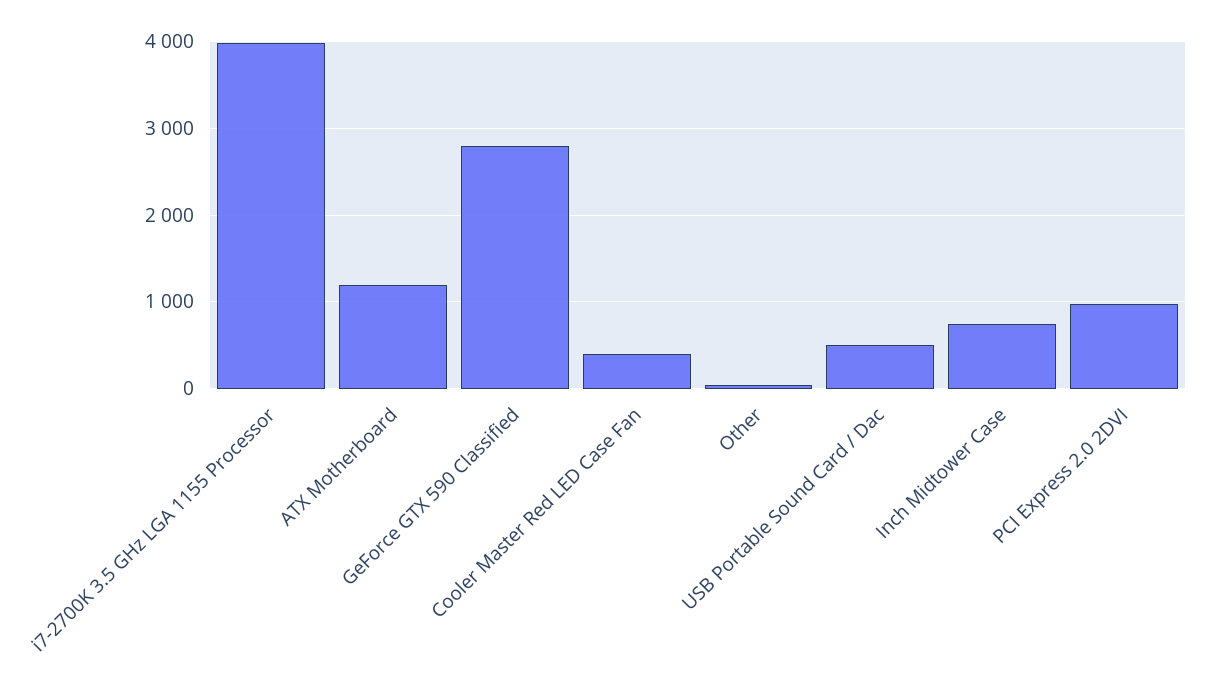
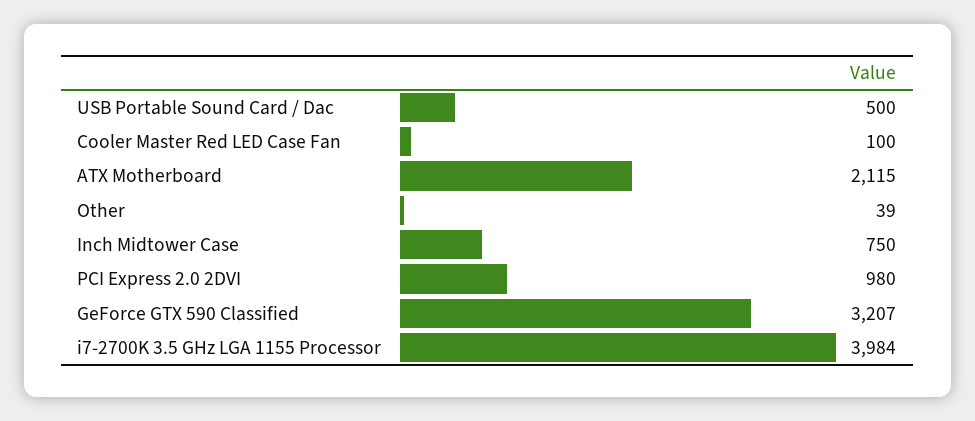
  {
    "i7-2700K 3.5 GHz LGA 1155 Processor": 3984,
-   "ATX Motherboard": 1200,
+   "ATX Motherboard": 2115,
-   "GeForce GTX 590 Classified": 2800,
+   "GeForce GTX 590 Classified": 3207,
-   "Cooler Master Red LED Case Fan": 400,
+   "Cooler Master Red LED Case Fan": 100,
    "Other": 39,
    "USB Portable Sound Card / Dac": 500,
    "Inch Midtower Case": 750,
    "PCI Express 2.0 2DVI": 980
  }

